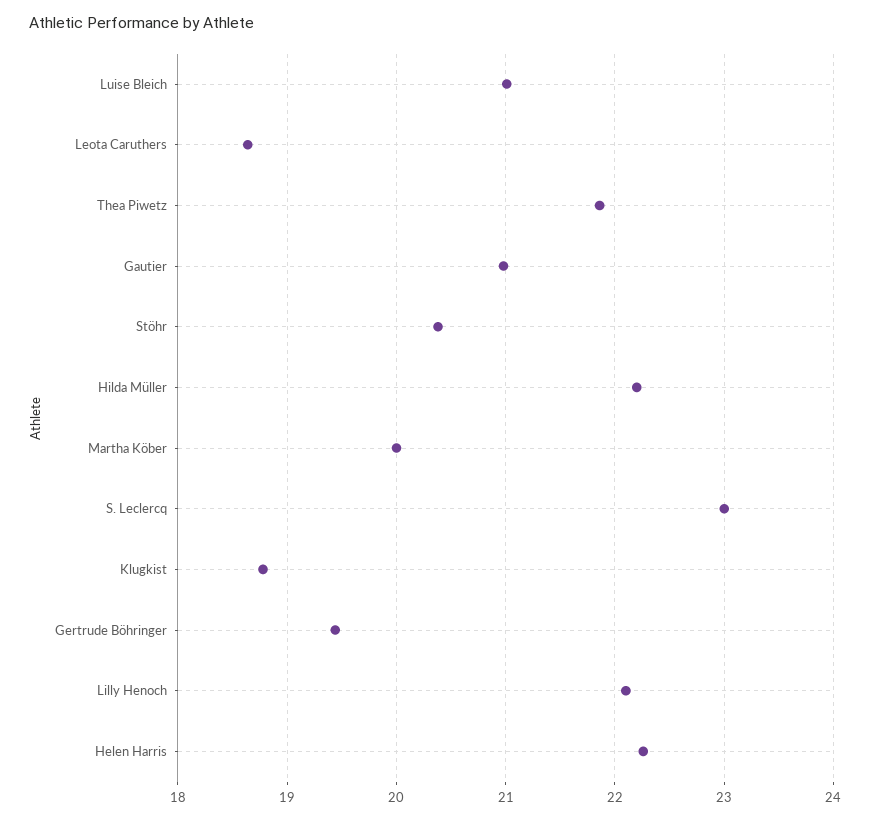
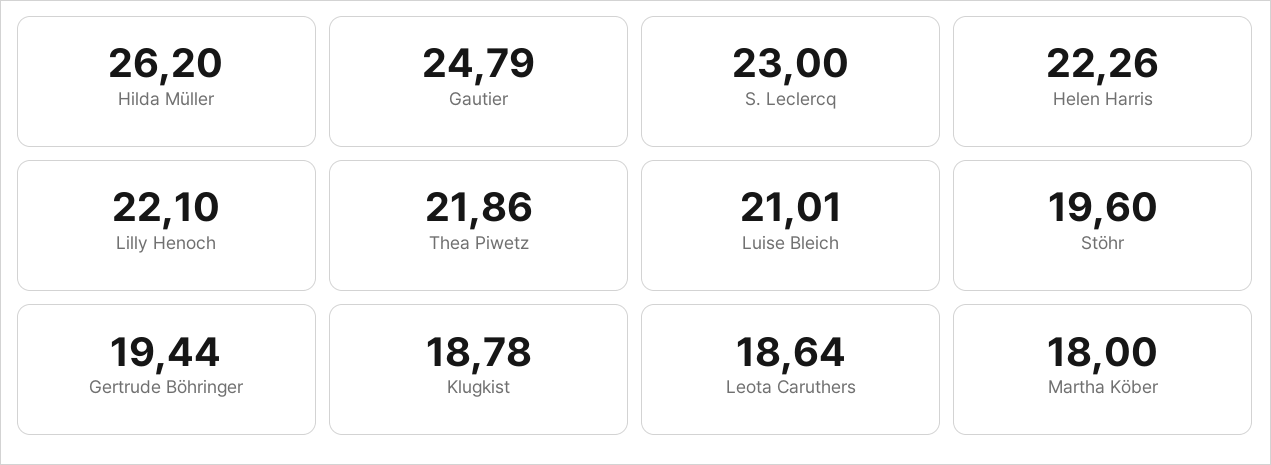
  {
    "Luise Bleich": 21.01,
    "Leota Caruthers": 18.64,
    "Thea Piwetz": 21.86,
-   "Gautier": 21,
+   "Gautier": 24.79,
-   "Stöhr": 20.4,
+   "Stöhr": 19.6,
-   "Hilda Müller": 22.2,
+   "Hilda Müller": 26.2,
-   "Martha Köber": 20,
+   "Martha Köber": 18,
    "S. Leclercq": 23,
    "Klugkist": 18.78,
    "Gertrude Böhringer": 19.44,
    "Lilly Henoch": 22.1,
    "Helen Harris": 22.26
  }

